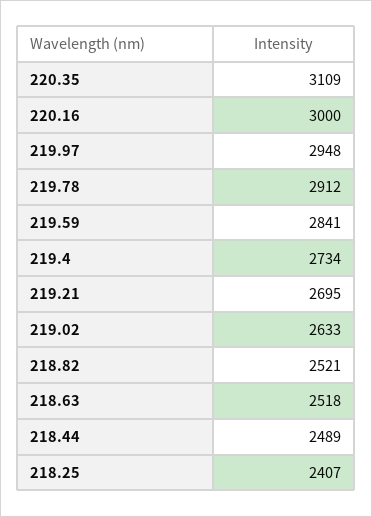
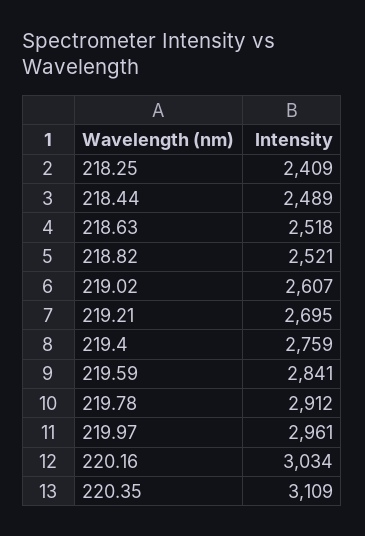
  {
    "220.35": 3109,
-   "220.16": 3000,
+   "220.16": 3034,
-   "219.97": 2948,
+   "219.97": 2961,
    "219.78": 2912,
    "219.59": 2841,
-   "219.4": 2734,
+   "219.4": 2759,
    "219.21": 2695,
-   "219.02": 2633,
+   "219.02": 2607,
    "218.82": 2521,
    "218.63": 2518,
    "218.44": 2489,
-   "218.25": 2407
+   "218.25": 2409
  }

